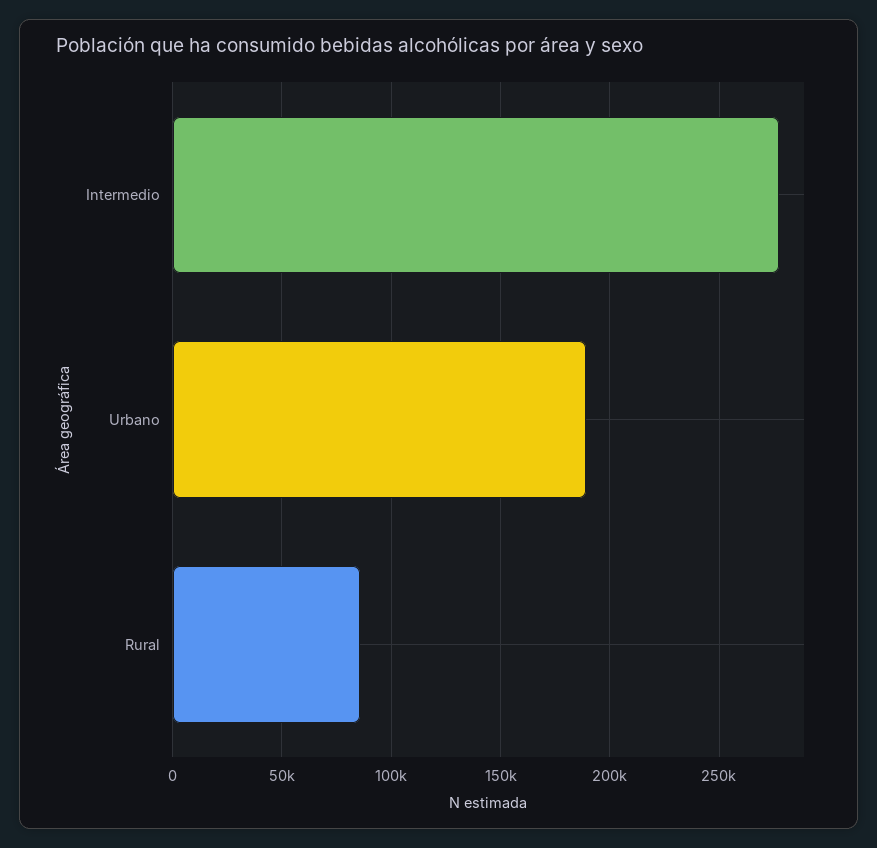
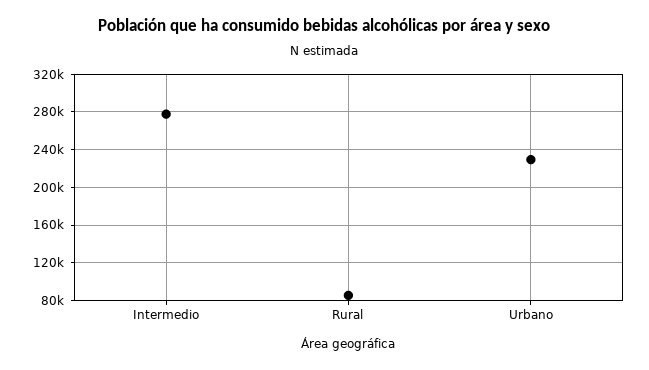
  {
    "Intermedio": 280000,
-   "Urbano": 190000,
+   "Urbano": 230000,
    "Rural": 85000
  }

